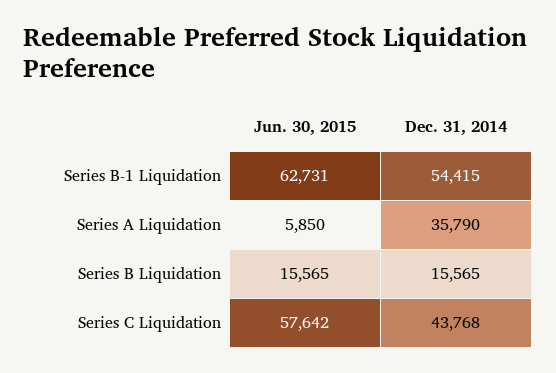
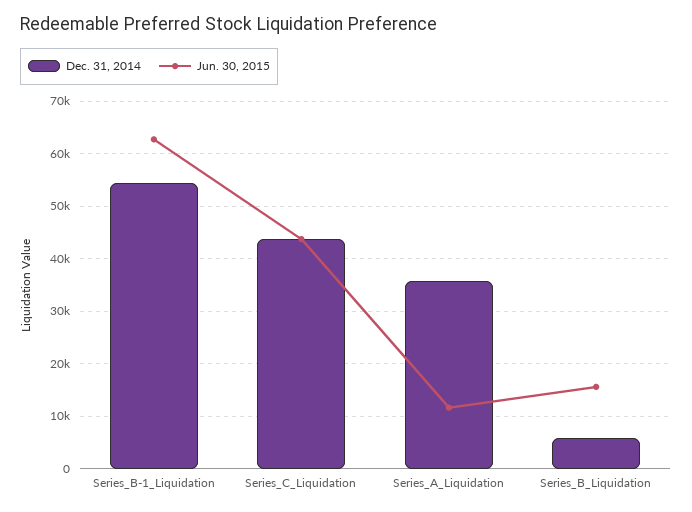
  {
    "Jun. 30, 2015": {
      "Series B-1 Liquidation": 62731,
-     "Series A Liquidation": 5850,
+     "Series A Liquidation": 12000,
      "Series B Liquidation": 15565,
-     "Series C Liquidation": 57642
+     "Series C Liquidation": 44000
    },
    "Dec. 31, 2014": {
      "Series B-1 Liquidation": 54415,
      "Series A Liquidation": 35790,
-     "Series B Liquidation": 15565,
+     "Series B Liquidation": 6000,
      "Series C Liquidation": 43768
    }
  }

